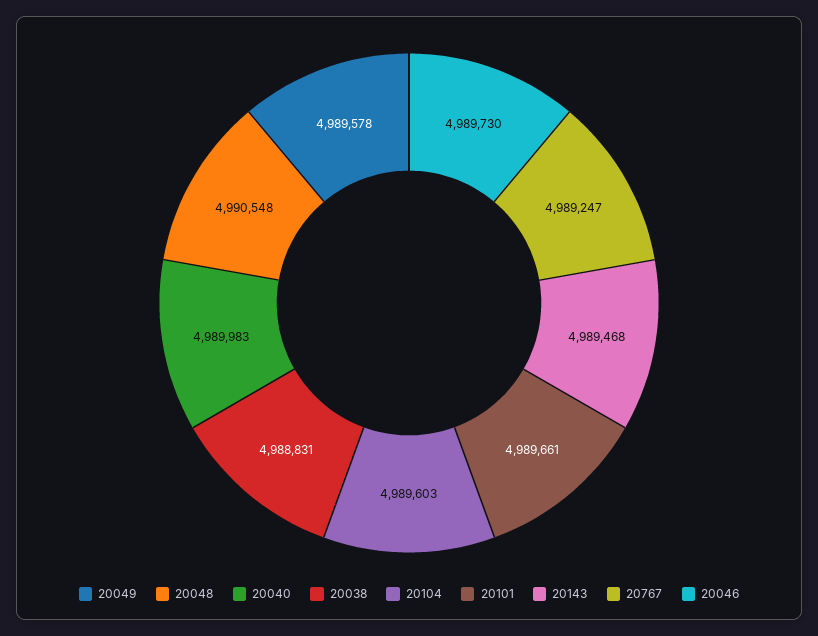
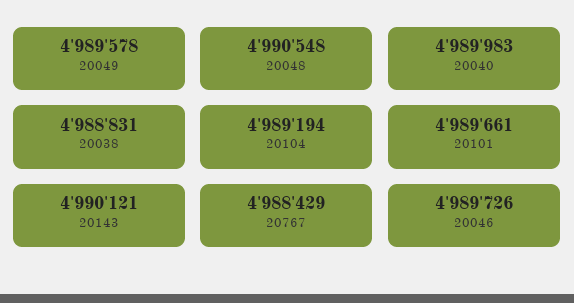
  {
    "20049": 4989578,
    "20048": 4990548,
    "20040": 4989983,
    "20038": 4988831,
-   "20104": 4989603,
+   "20104": 4989194,
    "20101": 4989661,
-   "20143": 4989468,
+   "20143": 4990121,
-   "20767": 4989247,
+   "20767": 4988429,
-   "20046": 4989730
+   "20046": 4989726
  }

